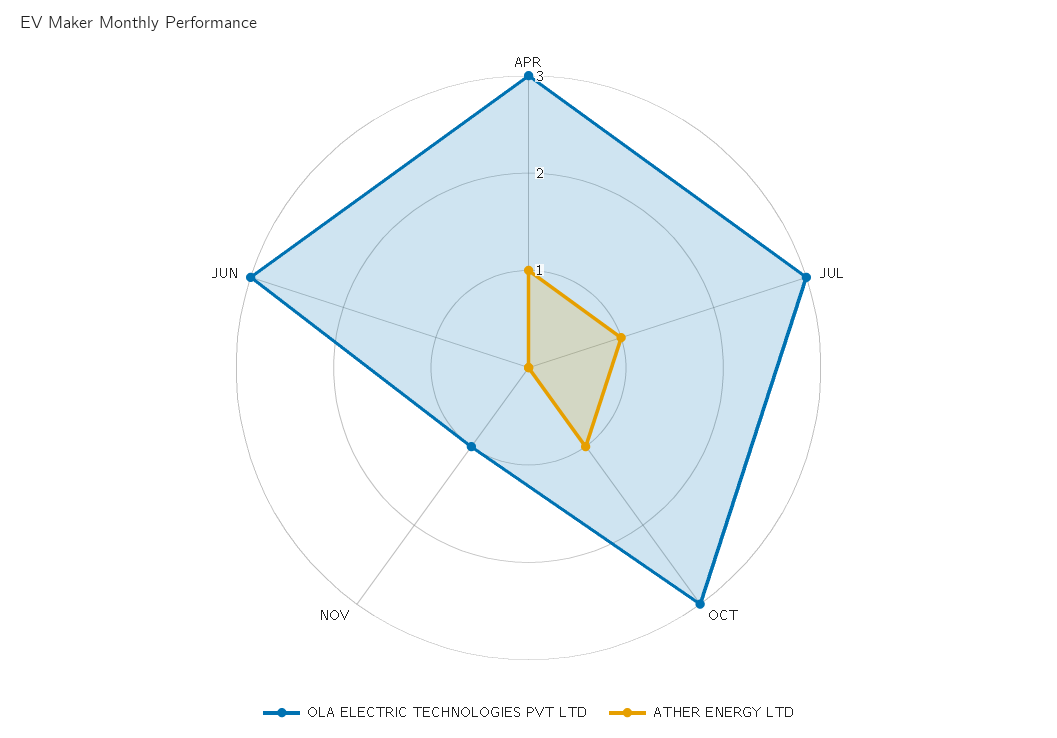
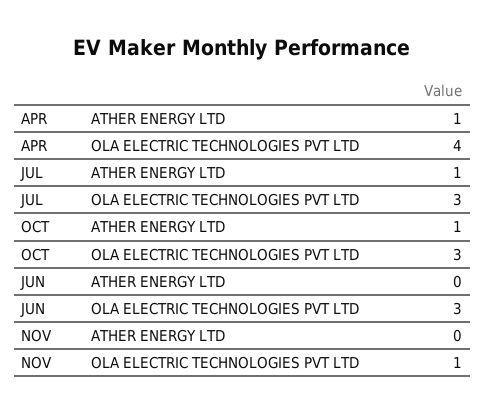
  {
    "OLA ELECTRIC TECHNOLOGIES PVT LTD": {
-     "APR": 3,
+     "APR": 4,
      "JUL": 3,
      "OCT": 3,
      "NOV": 1,
      "JUN": 3
    },
    "ATHER ENERGY LTD": {
      "APR": 1,
      "JUL": 1,
      "OCT": 1,
      "NOV": 0,
      "JUN": 0
    }
  }

